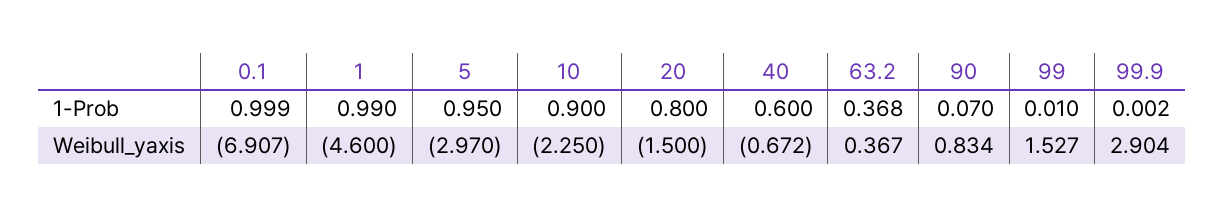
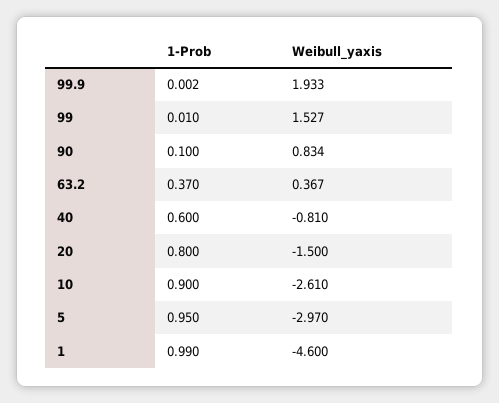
  {
-   "0.1": {
-     "1-Prob": 0.999,
-     "Weibull_yaxis": -6.907
-   },
    "1": {
      "1-Prob": 0.99,
      "Weibull_yaxis": -4.6
    },
    "5": {
      "1-Prob": 0.95,
      "Weibull_yaxis": -2.97
    },
    "10": {
      "1-Prob": 0.9,
-     "Weibull_yaxis": -2.25
+     "Weibull_yaxis": -2.61
    },
    "20": {
      "1-Prob": 0.8,
      "Weibull_yaxis": -1.5
    },
    "40": {
      "1-Prob": 0.6,
-     "Weibull_yaxis": -0.672
+     "Weibull_yaxis": -0.81
    },
    "63.2": {
-     "1-Prob": 0.368,
+     "1-Prob": 0.37,
      "Weibull_yaxis": 0.367
    },
    "90": {
-     "1-Prob": 0.07,
+     "1-Prob": 0.1,
      "Weibull_yaxis": 0.834
    },
    "99": {
      "1-Prob": 0.01,
      "Weibull_yaxis": 1.527
    },
    "99.9": {
      "1-Prob": 0.002,
-     "Weibull_yaxis": 2.904
+     "Weibull_yaxis": 1.933
    }
  }

